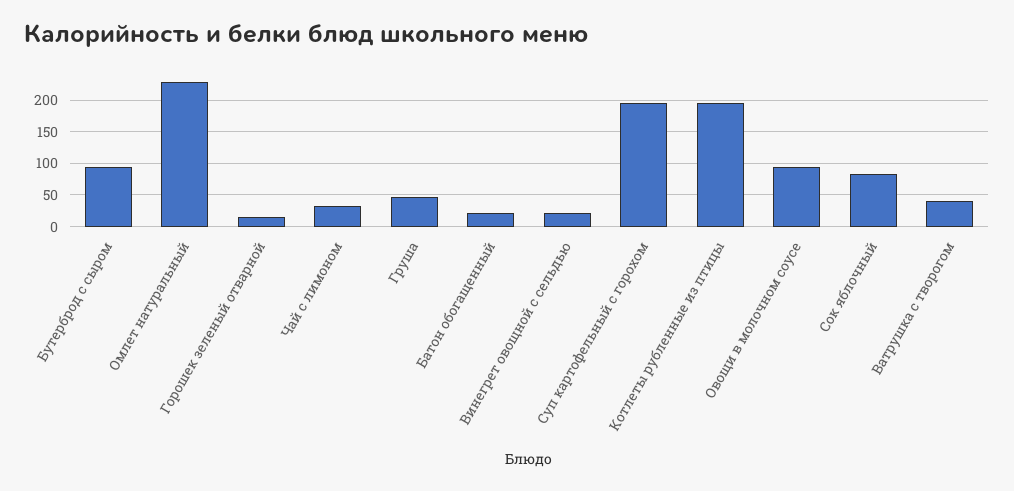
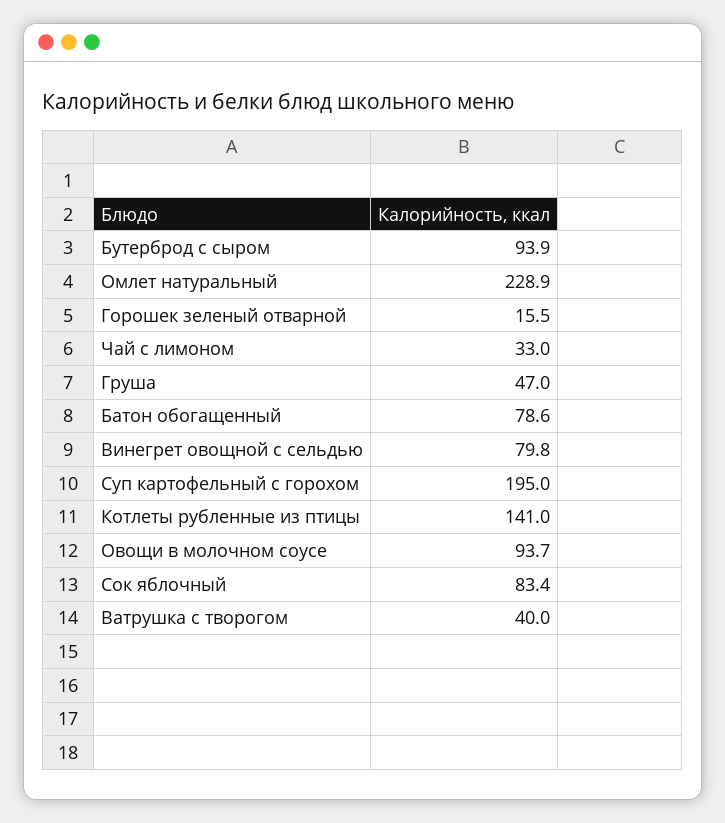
  {
    "Бутерброд с сыром": 93.9,
    "Омлет натуральный": 228.9,
    "Горошек зеленый отварной": 15.5,
    "Чай с лимоном": 33,
    "Груша": 47,
-   "Батон обогащенный": 20,
+   "Батон обогащенный": 78.6,
-   "Винегрет овощной с сельдью": 20,
+   "Винегрет овощной с сельдью": 79.8,
    "Суп картофельный с горохом": 195,
-   "Котлеты рубленные из птицы": 200,
+   "Котлеты рубленные из птицы": 141,
    "Овощи в молочном соусе": 93.7,
    "Сок яблочный": 83.4,
    "Ватрушка с творогом": 40
  }

